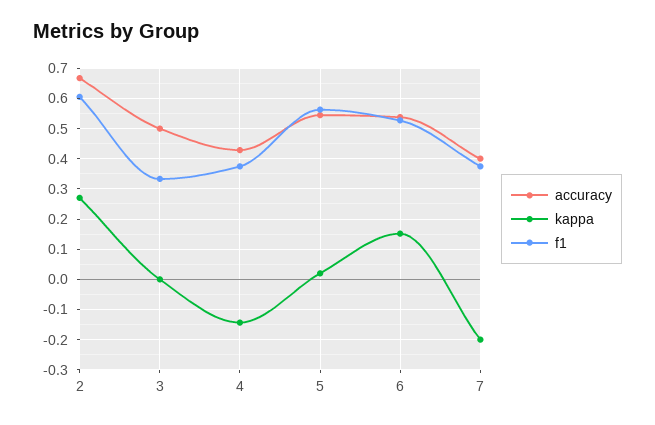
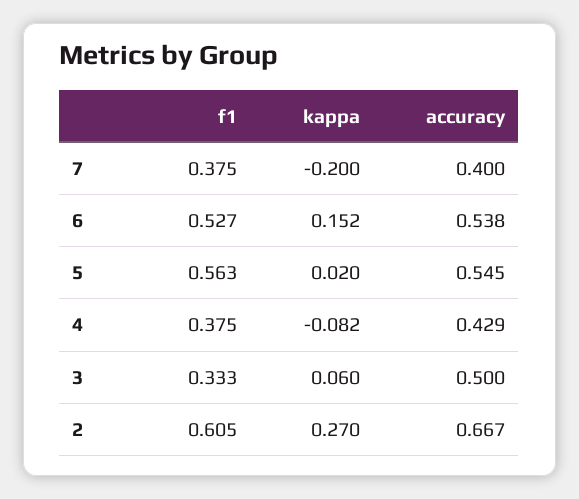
  {
    "accuracy": {
      "2": 0.667,
      "3": 0.5,
      "4": 0.429,
      "5": 0.545,
      "6": 0.538,
      "7": 0.4
    },
    "kappa": {
      "2": 0.27,
-     "3": 0,
+     "3": 0.06,
-     "4": -0.14,
+     "4": -0.082,
      "5": 0.02,
      "6": 0.152,
      "7": -0.2
    },
    "f1": {
      "2": 0.605,
      "3": 0.333,
      "4": 0.375,
      "5": 0.563,
      "6": 0.527,
      "7": 0.375
    }
  }

